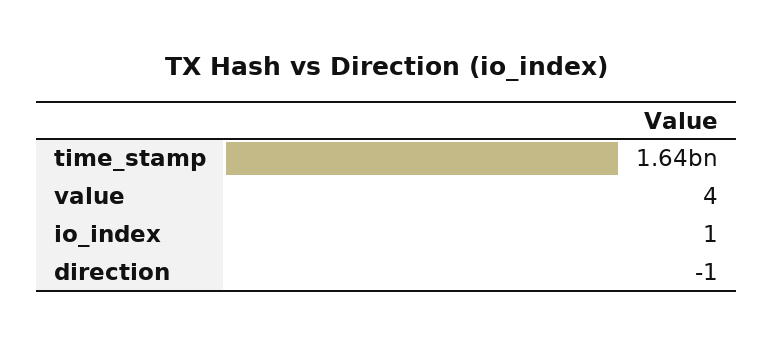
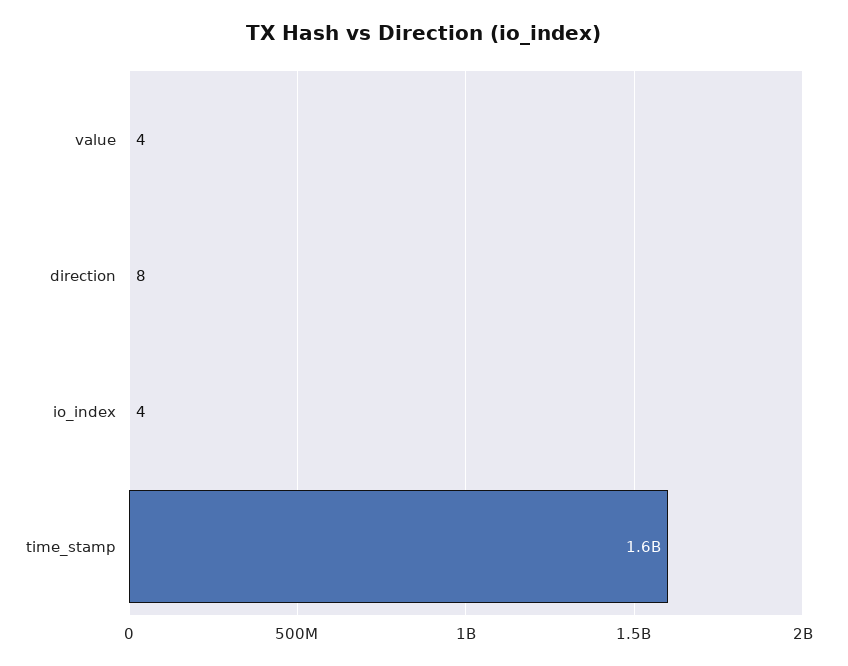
  {
    "time_stamp": 1640000000,
    "value": 4,
-   "io_index": 1,
+   "io_index": 4,
-   "direction": -1
+   "direction": 8
  }

